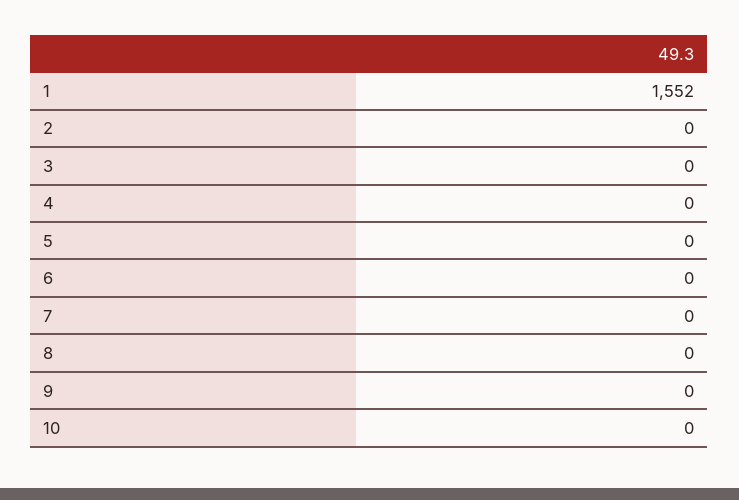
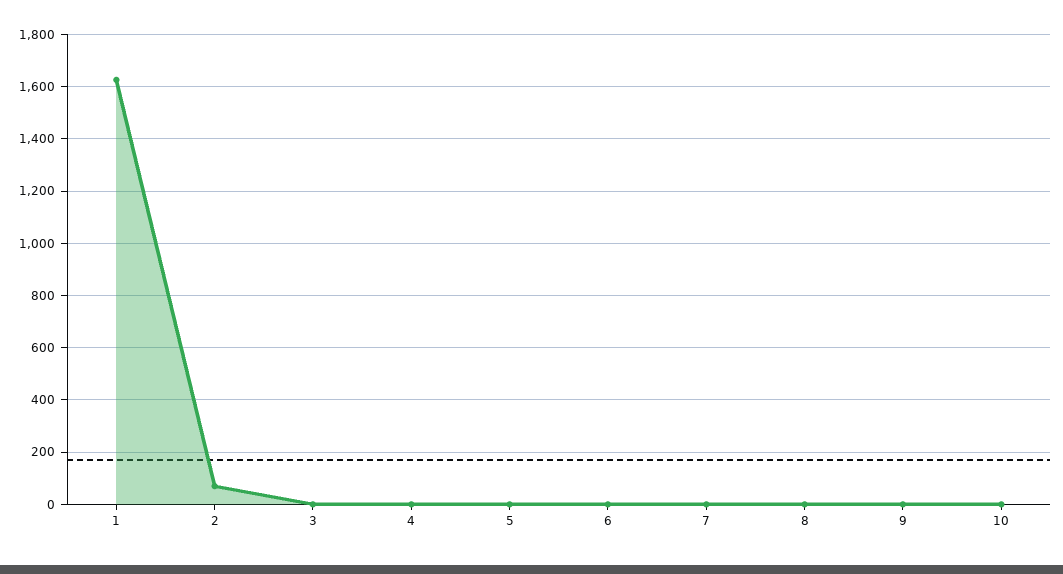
  {
-   "1": 1552,
+   "1": 1625,
-   "2": 0,
+   "2": 75,
    "3": 0,
    "4": 0,
    "5": 0,
    "6": 0,
    "7": 0,
    "8": 0,
    "9": 0,
    "10": 0
  }

